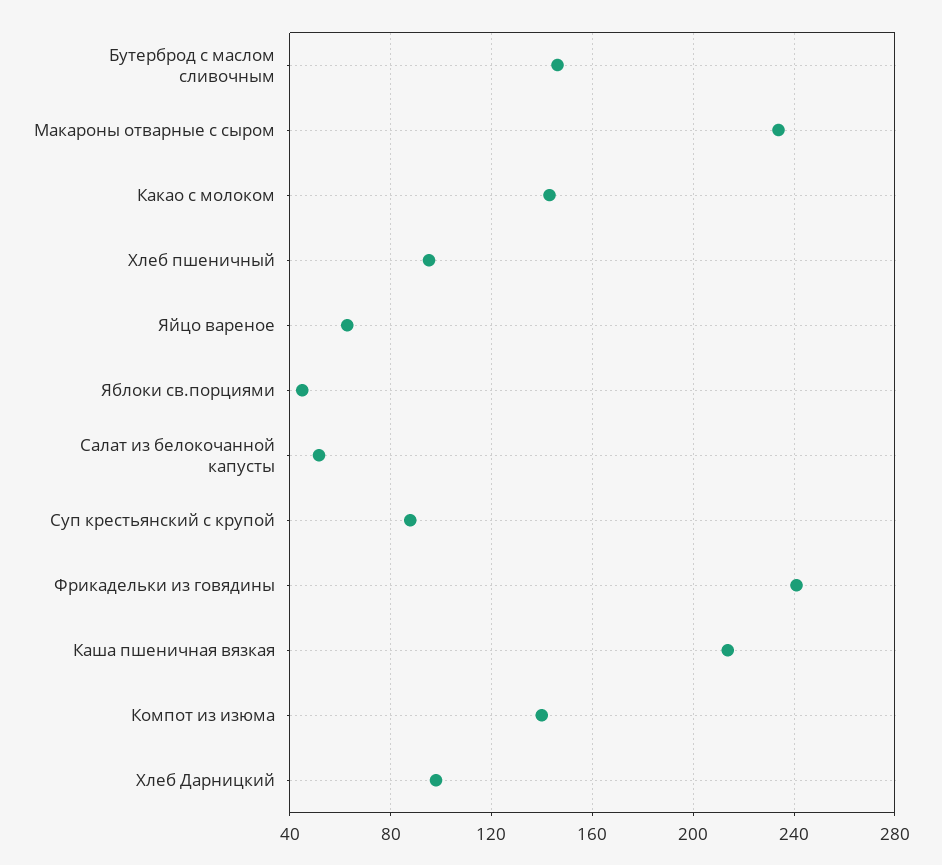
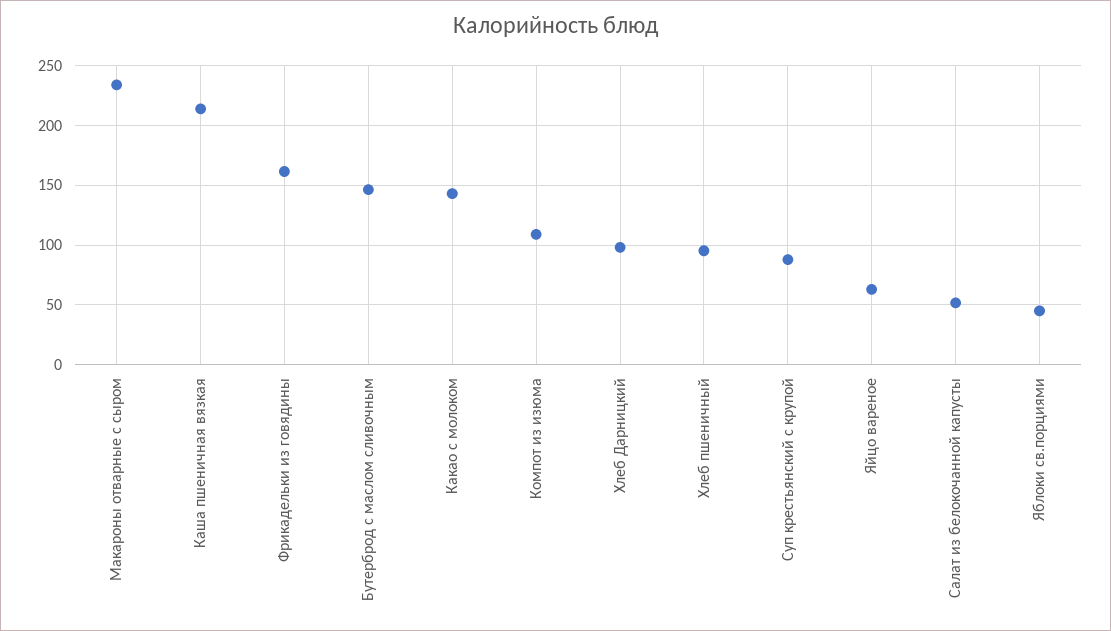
  {
    "Бутерброд с маслом сливочным": 145,
    "Макароны отварные с сыром": 235,
    "Какао с молоком": 145,
    "Хлеб пшеничный": 95,
    "Яйцо вареное": 65,
    "Яблоки св.порциями": 45,
    "Салат из белокочанной капусты": 50,
    "Суп крестьянский с крупой": 90,
-   "Фрикадельки из говядины": 240,
+   "Фрикадельки из говядины": 160,
    "Каша пшеничная вязкая": 215,
-   "Компот из изюма": 140,
+   "Компот из изюма": 110,
    "Хлеб Дарницкий": 100
  }

